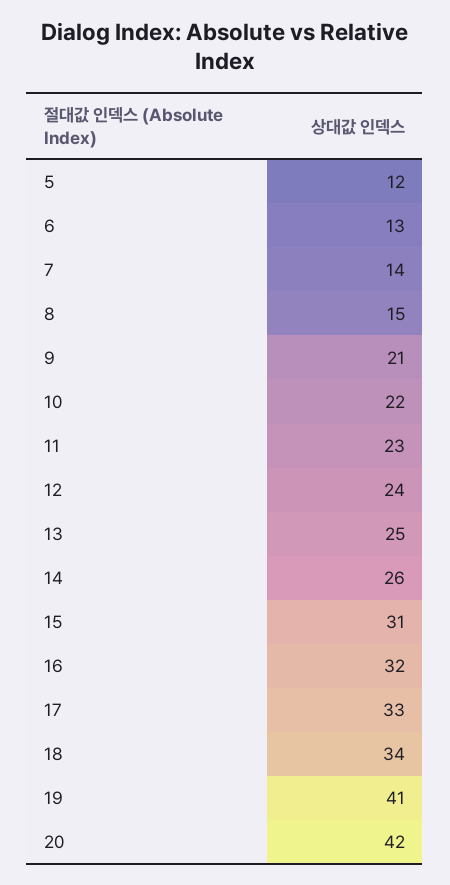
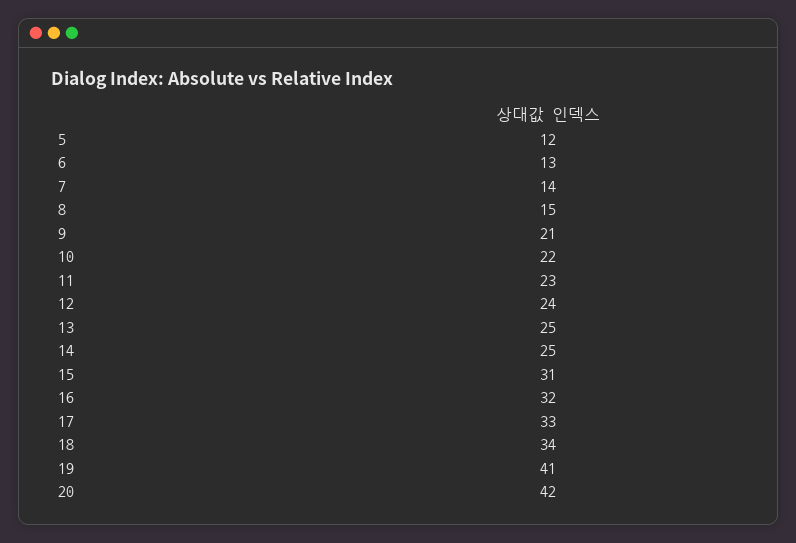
  {
    "5": 12,
    "6": 13,
    "7": 14,
    "8": 15,
    "9": 21,
    "10": 22,
    "11": 23,
    "12": 24,
    "13": 25,
-   "14": 26,
+   "14": 25,
    "15": 31,
    "16": 32,
    "17": 33,
    "18": 34,
    "19": 41,
    "20": 42
  }

